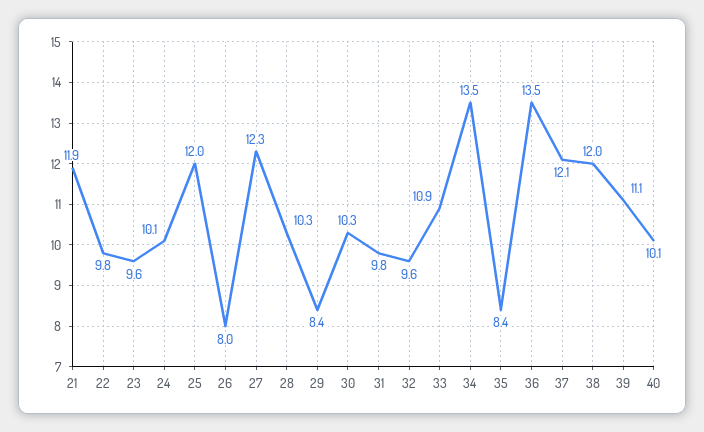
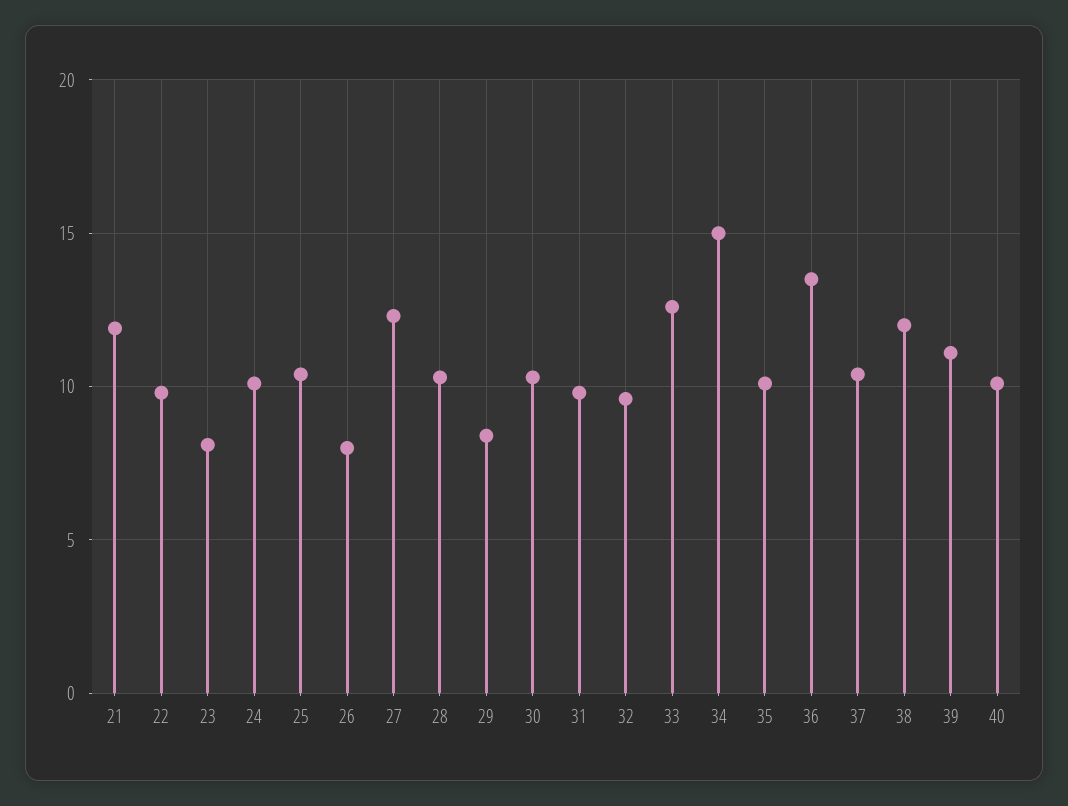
  {
    "21": 11.9,
    "22": 9.8,
-   "23": 9.6,
+   "23": 8,
    "24": 10.1,
-   "25": 12,
+   "25": 10.5,
    "26": 8,
    "27": 12.3,
    "28": 10.3,
    "29": 8.4,
    "30": 10.3,
    "31": 9.8,
    "32": 9.6,
-   "33": 10.9,
+   "33": 12.5,
-   "34": 13.5,
+   "34": 15,
-   "35": 8.4,
+   "35": 10,
    "36": 13.5,
-   "37": 12.1,
+   "37": 10.5,
    "38": 12,
    "39": 11.1,
    "40": 10.1
  }

